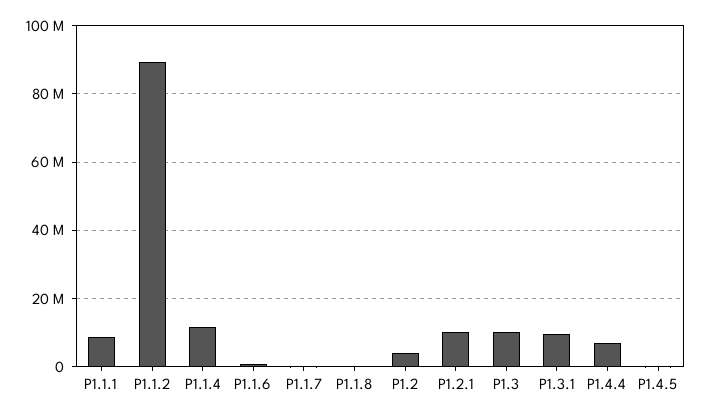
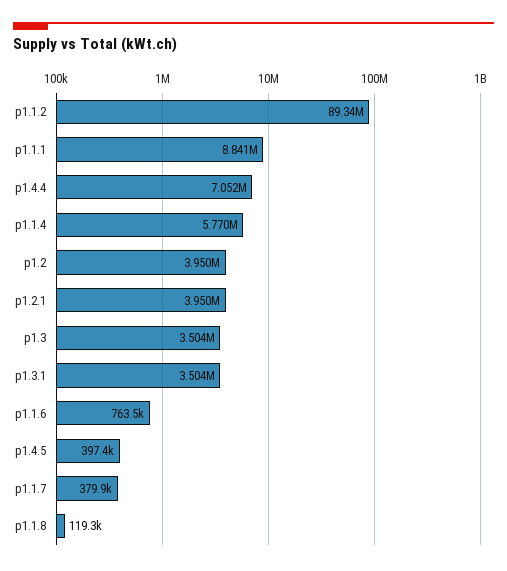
  {
    "P1.1.1": 8841000,
    "P1.1.2": 89340000,
-   "P1.1.4": 12000000,
+   "P1.1.4": 5770000,
    "P1.1.6": 763500,
    "P1.1.7": 379900,
    "P1.1.8": 119300,
    "P1.2": 3950000,
-   "P1.2.1": 10000000,
+   "P1.2.1": 3950000,
-   "P1.3": 10000000,
+   "P1.3": 3504000,
-   "P1.3.1": 10000000,
+   "P1.3.1": 3504000,
    "P1.4.4": 7052000,
    "P1.4.5": 397400
  }

